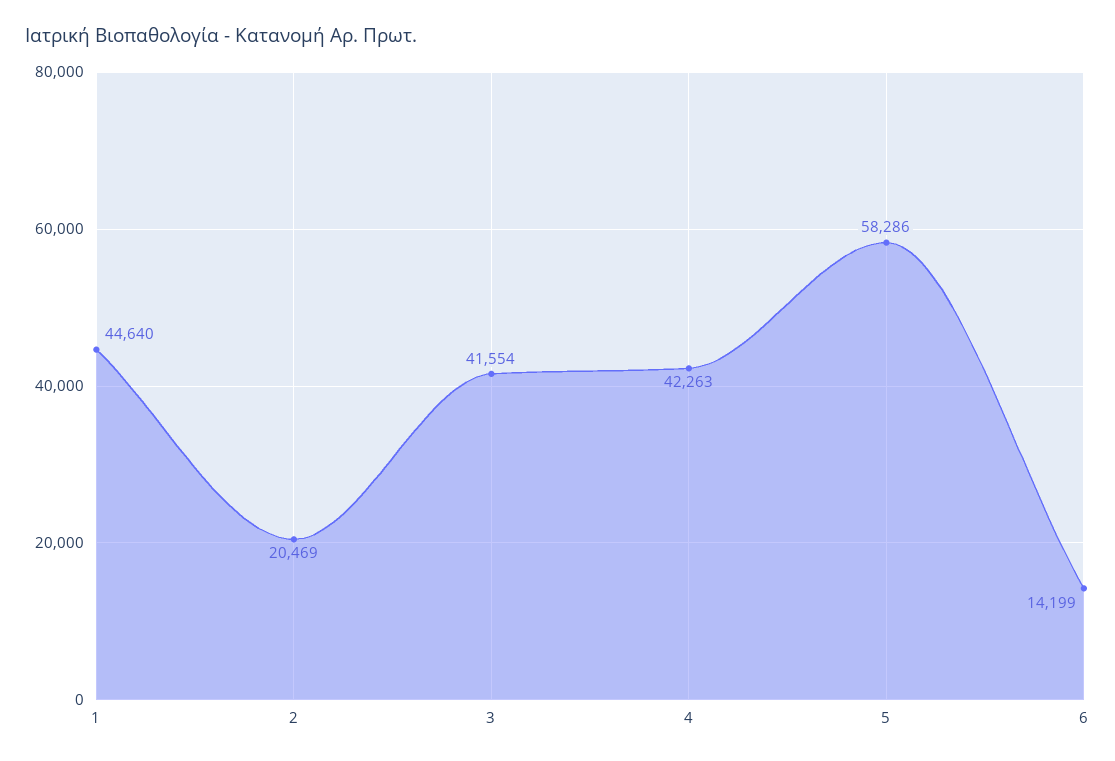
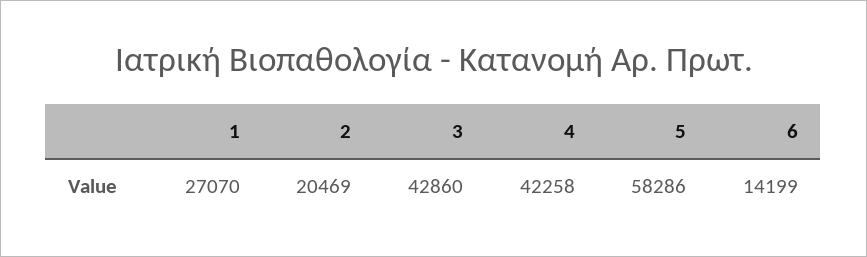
  {
-   "1": 44640,
+   "1": 27070,
    "2": 20469,
-   "3": 41554,
+   "3": 42860,
-   "4": 42263,
+   "4": 42258,
    "5": 58286,
    "6": 14199
  }

